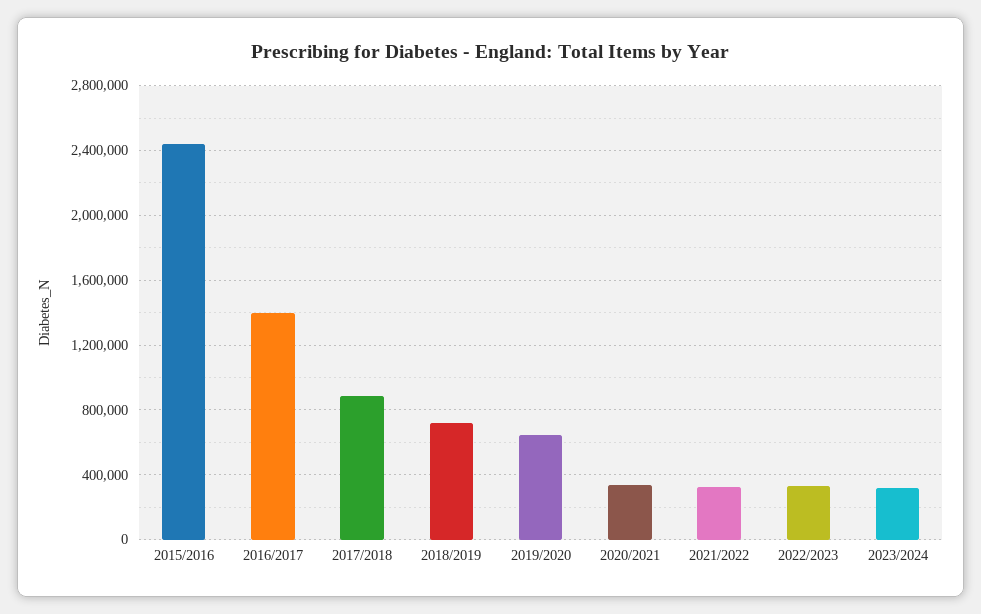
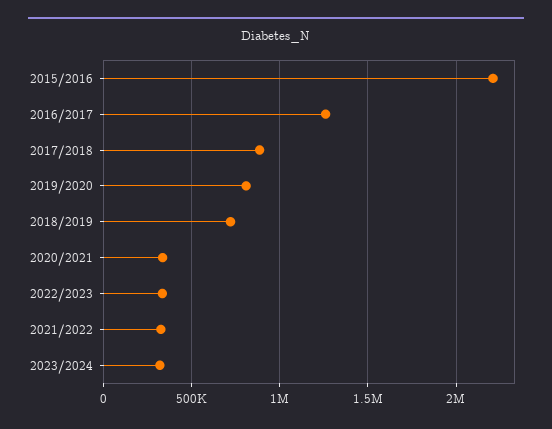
  {
-   "2015/2016": 2450000,
+   "2015/2016": 2200000,
-   "2016/2017": 1400000,
+   "2016/2017": 1250000,
    "2017/2018": 900000,
    "2018/2019": 700000,
-   "2019/2020": 650000,
+   "2019/2020": 800000,
    "2020/2021": 350000,
    "2021/2022": 300000,
    "2022/2023": 350000,
    "2023/2024": 300000
  }

